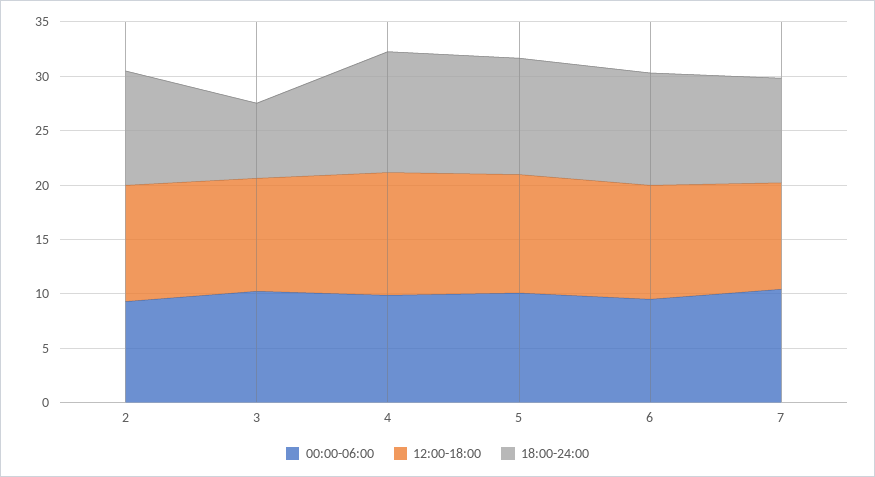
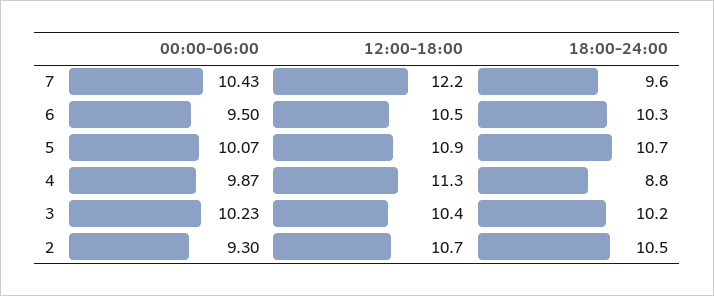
  {
    "00:00-06:00": {
      "2": 9.3,
      "3": 10.23,
      "4": 9.87,
      "5": 10.07,
      "6": 9.5,
      "7": 10.43
    },
    "12:00-18:00": {
      "2": 10.7,
      "3": 10.4,
      "4": 11.3,
      "5": 10.9,
      "6": 10.5,
-     "7": 10
+     "7": 12.2
    },
    "18:00-24:00": {
      "2": 10.5,
-     "3": 7,
+     "3": 10.2,
-     "4": 11,
+     "4": 8.8,
      "5": 10.7,
      "6": 10.3,
      "7": 9.6
    }
  }

